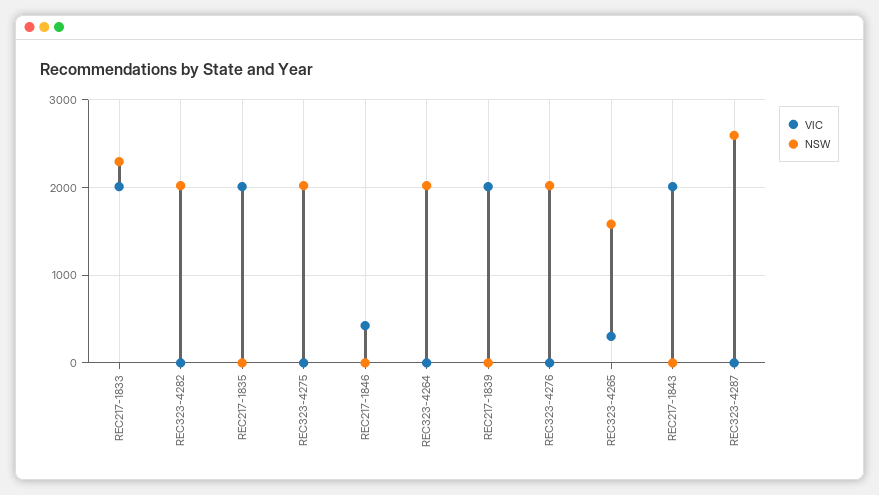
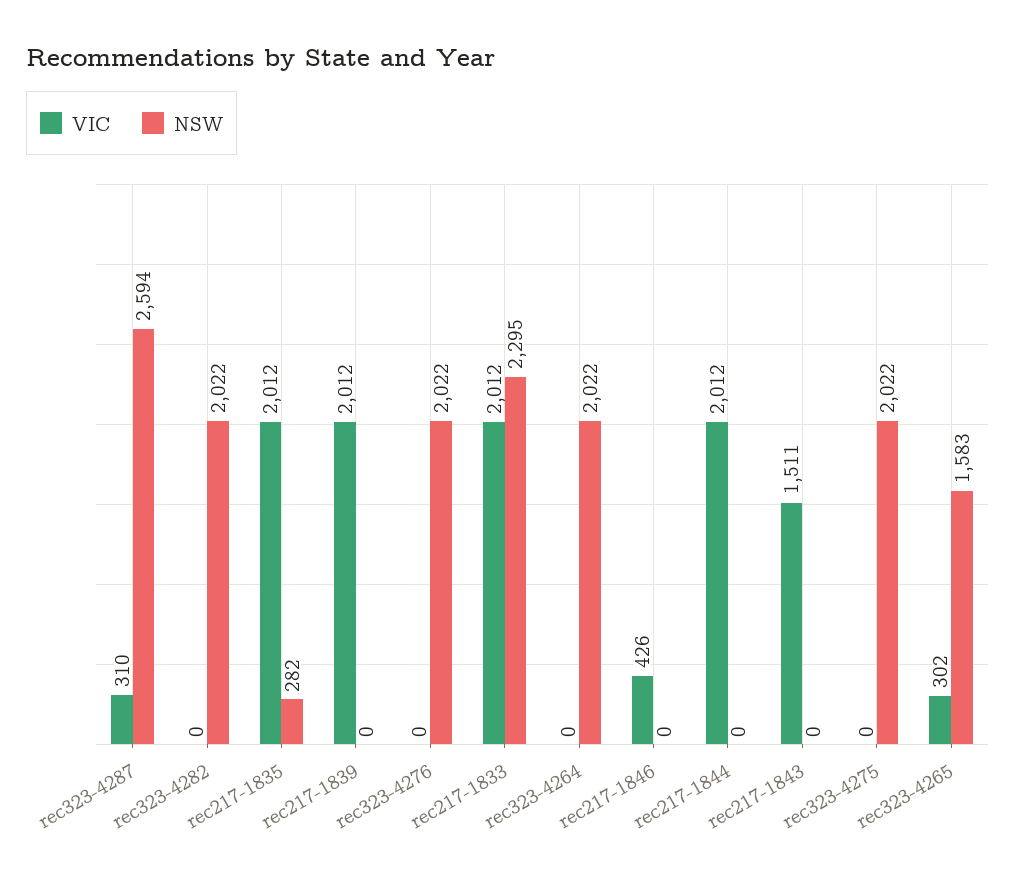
  {
    "VIC": {
      "REC217-1833": 2012,
      "REC323-4282": 0,
      "REC217-1835": 2012,
      "REC323-4275": 0,
      "REC217-1846": 426,
      "REC323-4264": 0,
      "REC217-1839": 2012,
      "REC323-4276": 0,
      "REC323-4265": 302,
-     "REC217-1843": 2000,
+     "REC217-1843": 1511,
-     "REC323-4287": 0
+     "REC323-4287": 310,
+     "rec217-1844": 2012
    },
    "NSW": {
      "REC217-1833": 2295,
      "REC323-4282": 2022,
-     "REC217-1835": 0,
+     "REC217-1835": 282,
      "REC323-4275": 2022,
      "REC217-1846": 0,
      "REC323-4264": 2022,
      "REC217-1839": 0,
      "REC323-4276": 2022,
      "REC323-4265": 1583,
      "REC217-1843": 0,
-     "REC323-4287": 2594
+     "REC323-4287": 2594,
+     "rec217-1844": 0
    }
  }

